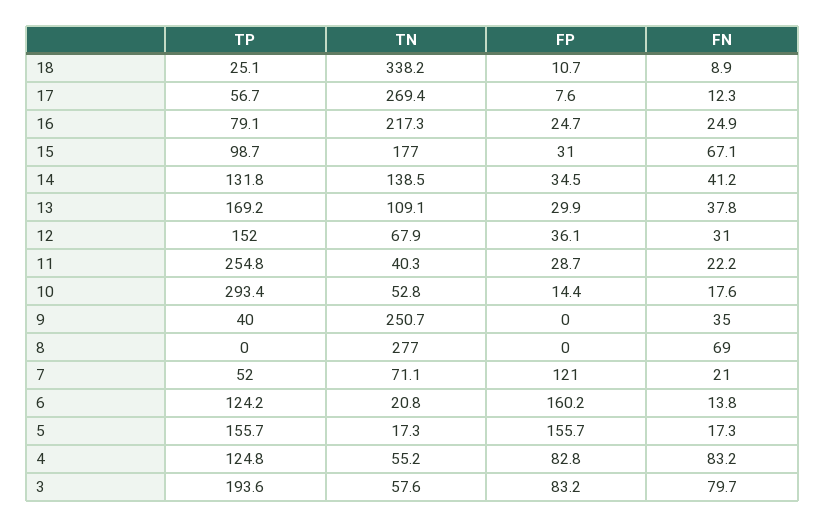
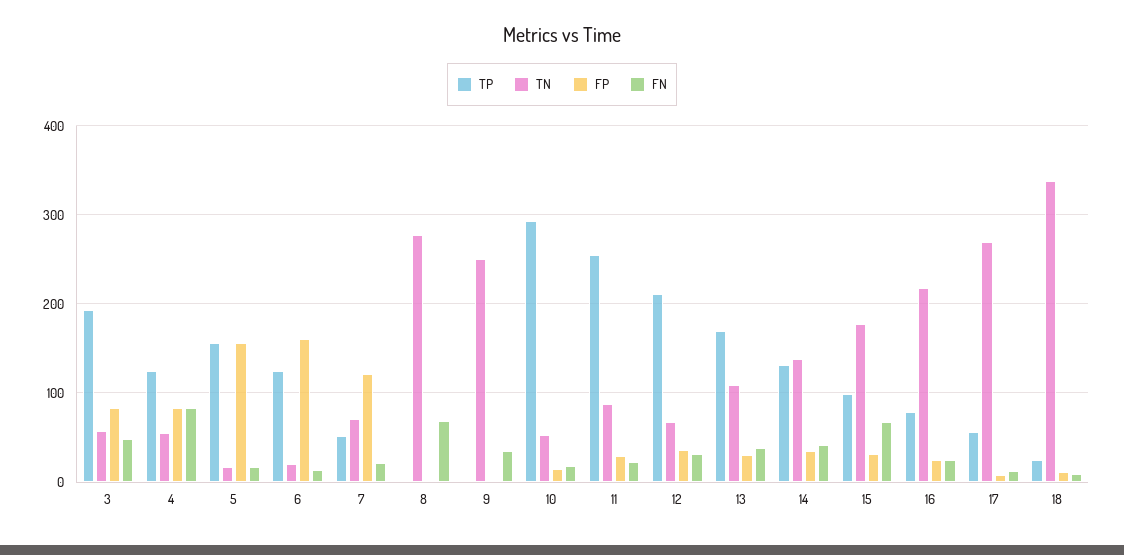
  {
    "TP": {
      "18": 25.1,
      "17": 56.7,
      "16": 79.1,
      "15": 98.7,
      "14": 131.8,
      "13": 169.2,
-     "12": 152,
+     "12": 210,
      "11": 254.8,
      "10": 293.4,
-     "9": 40,
+     "9": 0,
      "8": 0,
      "7": 52,
      "6": 124.2,
      "5": 155.7,
      "4": 124.8,
      "3": 193.6
    },
    "TN": {
      "18": 338.2,
      "17": 269.4,
      "16": 217.3,
      "15": 177,
      "14": 138.5,
      "13": 109.1,
      "12": 67.9,
-     "11": 40.3,
+     "11": 90,
      "10": 52.8,
      "9": 250.7,
      "8": 277,
      "7": 71.1,
      "6": 20.8,
      "5": 17.3,
      "4": 55.2,
      "3": 57.6
    },
    "FP": {
      "18": 10.7,
      "17": 7.6,
      "16": 24.7,
      "15": 31,
      "14": 34.5,
      "13": 29.9,
      "12": 36.1,
      "11": 28.7,
      "10": 14.4,
      "9": 0,
      "8": 0,
      "7": 121,
      "6": 160.2,
      "5": 155.7,
      "4": 82.8,
      "3": 83.2
    },
    "FN": {
      "18": 8.9,
      "17": 12.3,
      "16": 24.9,
      "15": 67.1,
      "14": 41.2,
      "13": 37.8,
      "12": 31,
      "11": 22.2,
      "10": 17.6,
      "9": 35,
      "8": 69,
      "7": 21,
      "6": 13.8,
      "5": 17.3,
      "4": 83.2,
-     "3": 79.7
+     "3": 50
    }
  }

